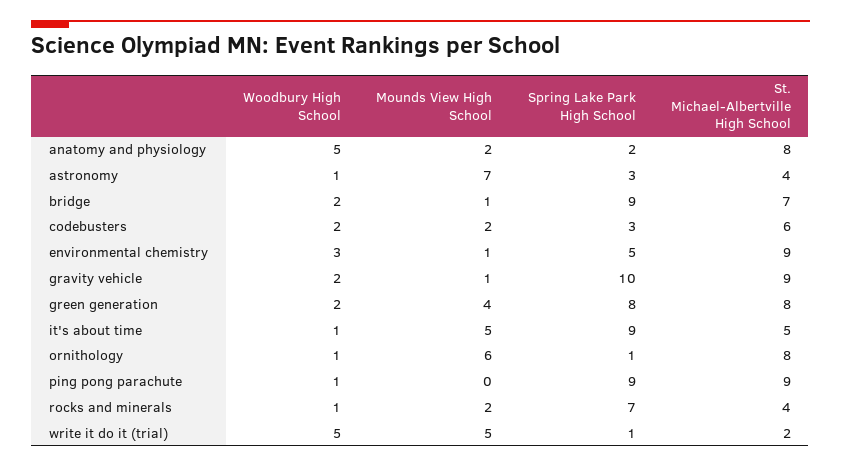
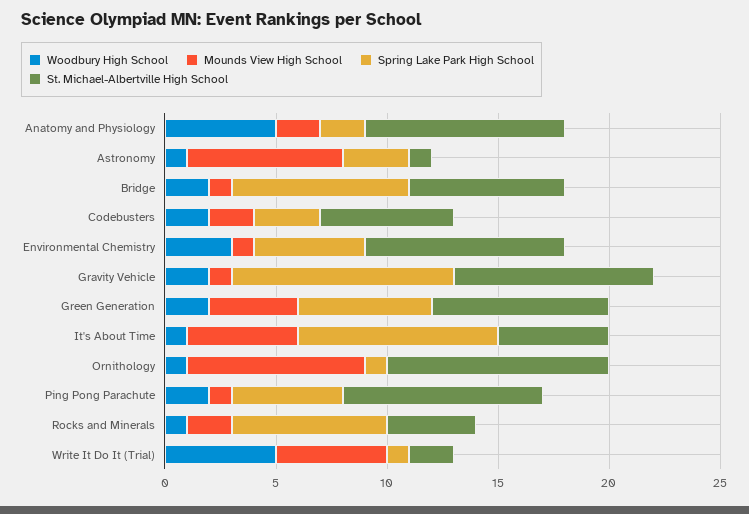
  {
    "Woodbury High School": {
      "anatomy and physiology": 5,
      "astronomy": 1,
      "bridge": 2,
      "codebusters": 2,
      "environmental chemistry": 3,
      "gravity vehicle": 2,
      "green generation": 2,
      "it's about time": 1,
      "ornithology": 1,
-     "ping pong parachute": 1,
+     "ping pong parachute": 2,
      "rocks and minerals": 1,
      "write it do it (trial)": 5
    },
    "Mounds View High School": {
      "anatomy and physiology": 2,
      "astronomy": 7,
      "bridge": 1,
      "codebusters": 2,
      "environmental chemistry": 1,
      "gravity vehicle": 1,
      "green generation": 4,
      "it's about time": 5,
-     "ornithology": 6,
+     "ornithology": 8,
-     "ping pong parachute": 0,
+     "ping pong parachute": 1,
      "rocks and minerals": 2,
      "write it do it (trial)": 5
    },
    "Spring Lake Park High School": {
      "anatomy and physiology": 2,
      "astronomy": 3,
-     "bridge": 9,
+     "bridge": 8,
      "codebusters": 3,
      "environmental chemistry": 5,
      "gravity vehicle": 10,
-     "green generation": 8,
+     "green generation": 6,
      "it's about time": 9,
      "ornithology": 1,
-     "ping pong parachute": 9,
+     "ping pong parachute": 5,
      "rocks and minerals": 7,
      "write it do it (trial)": 1
    },
    "St. Michael-Albertville High School": {
-     "anatomy and physiology": 8,
+     "anatomy and physiology": 9,
-     "astronomy": 4,
+     "astronomy": 1,
      "bridge": 7,
      "codebusters": 6,
      "environmental chemistry": 9,
      "gravity vehicle": 9,
      "green generation": 8,
      "it's about time": 5,
-     "ornithology": 8,
+     "ornithology": 10,
      "ping pong parachute": 9,
      "rocks and minerals": 4,
      "write it do it (trial)": 2
    }
  }

